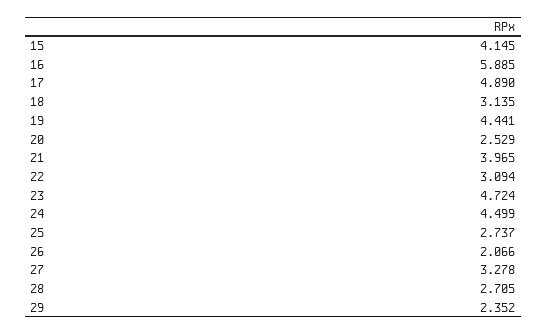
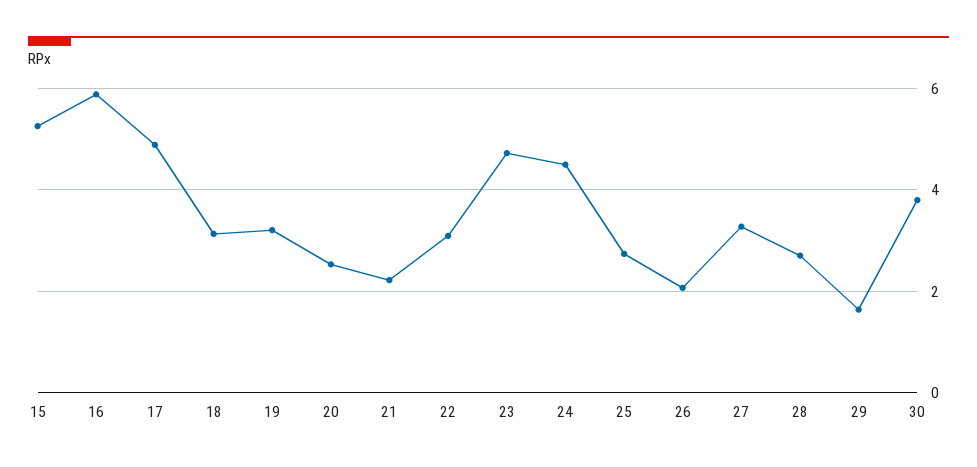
  {
-   "15": 4.145,
+   "15": 5.2,
    "16": 5.885,
    "17": 4.89,
    "18": 3.135,
-   "19": 4.441,
+   "19": 3.2,
    "20": 2.529,
-   "21": 3.965,
+   "21": 2.2,
    "22": 3.094,
    "23": 4.724,
    "24": 4.499,
    "25": 2.737,
    "26": 2.066,
    "27": 3.278,
    "28": 2.705,
-   "29": 2.352
+   "29": 1.6,
+   "30": 3.8
  }

